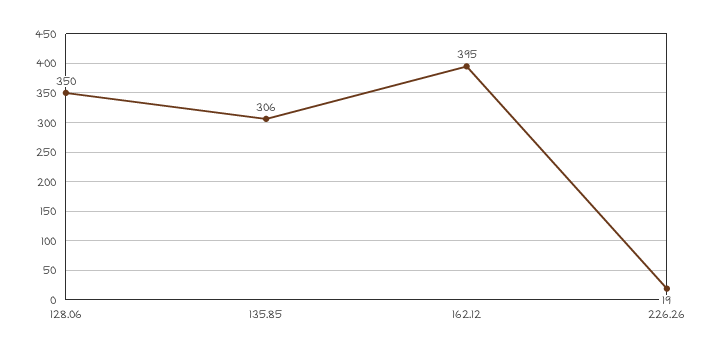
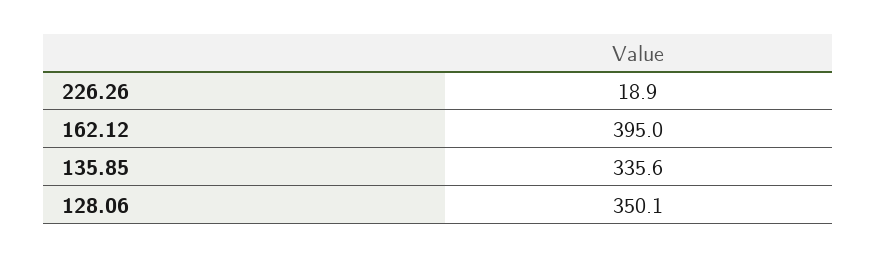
  {
    "128.06": 350.1,
-   "135.85": 306,
+   "135.85": 335.6,
    "162.12": 395,
    "226.26": 18.9
  }

